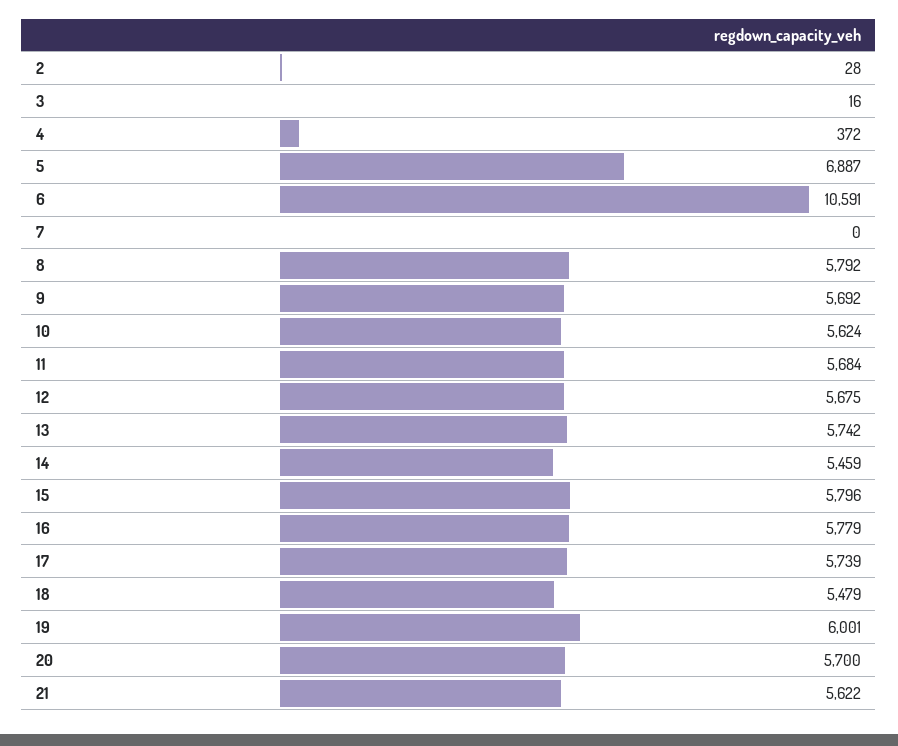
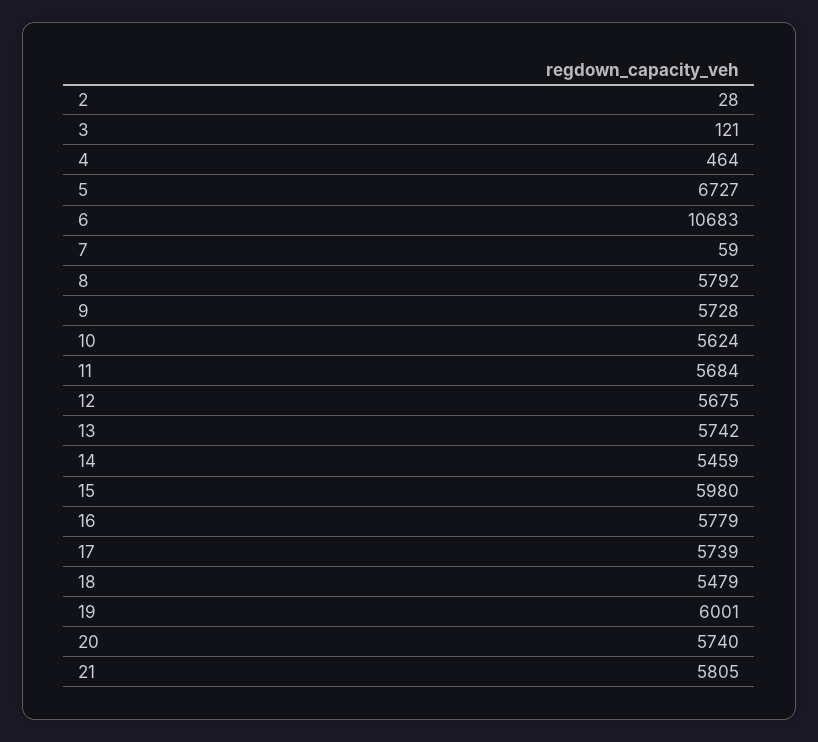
  {
    "2": 28,
-   "3": 16,
+   "3": 121,
-   "4": 372,
+   "4": 464,
-   "5": 6887,
+   "5": 6727,
-   "6": 10591,
+   "6": 10683,
-   "7": 0,
+   "7": 59,
    "8": 5792,
-   "9": 5692,
+   "9": 5728,
    "10": 5624,
    "11": 5684,
    "12": 5675,
    "13": 5742,
    "14": 5459,
-   "15": 5796,
+   "15": 5980,
    "16": 5779,
    "17": 5739,
    "18": 5479,
    "19": 6001,
-   "20": 5700,
+   "20": 5740,
-   "21": 5622
+   "21": 5805
  }

